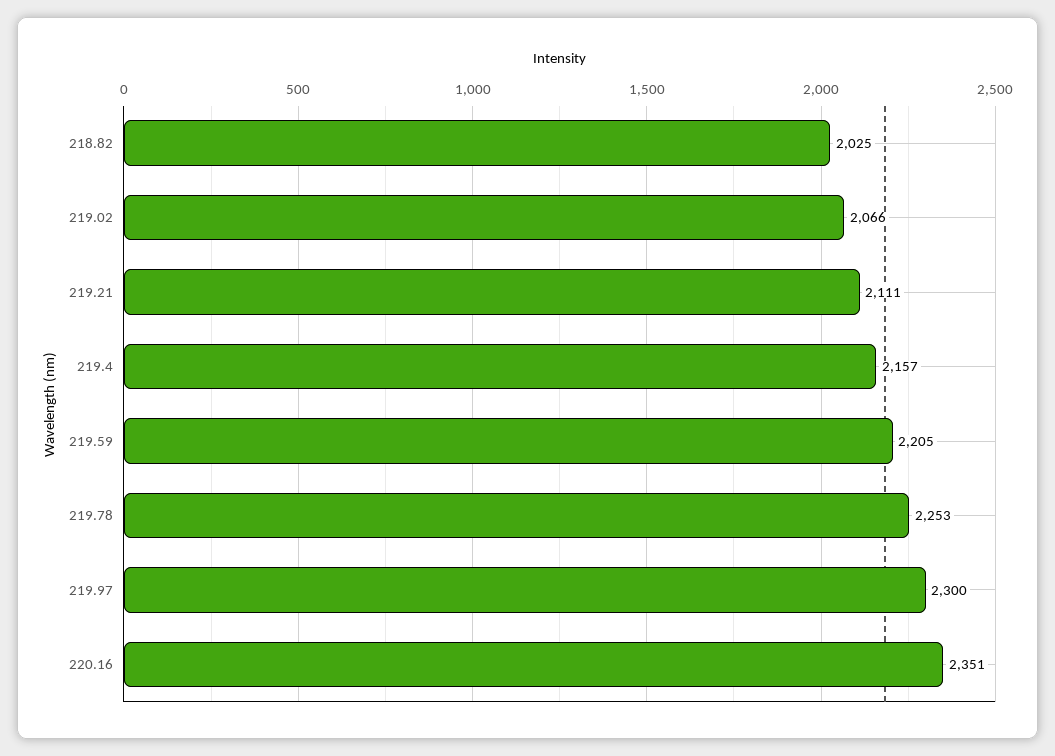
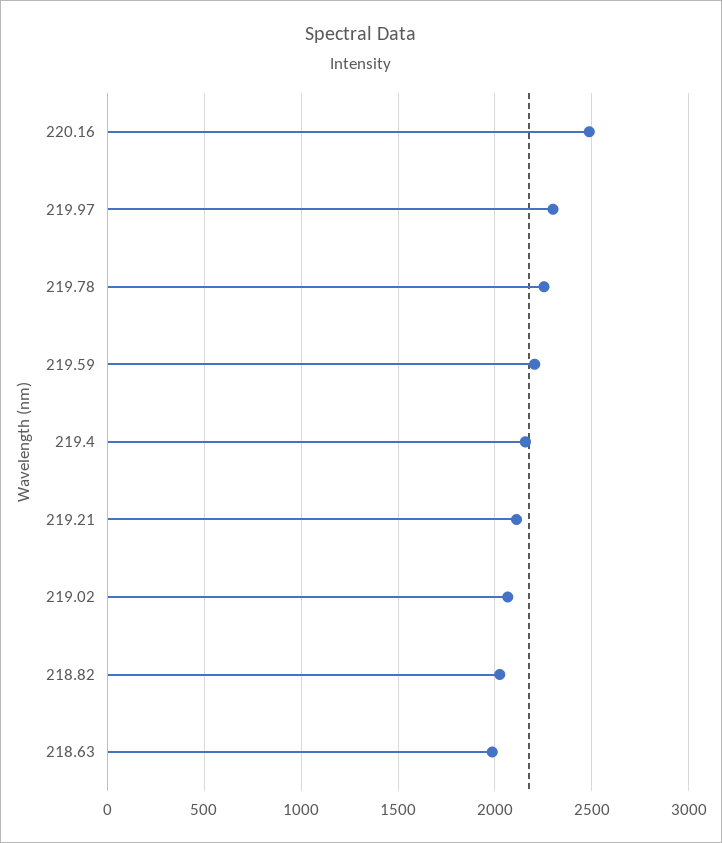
  {
    "218.82": 2025,
    "219.02": 2066,
    "219.21": 2111,
    "219.4": 2157,
    "219.59": 2205,
    "219.78": 2253,
    "219.97": 2300,
-   "220.16": 2351
+   "220.16": 2500,
+   "218.63": 2000
  }

